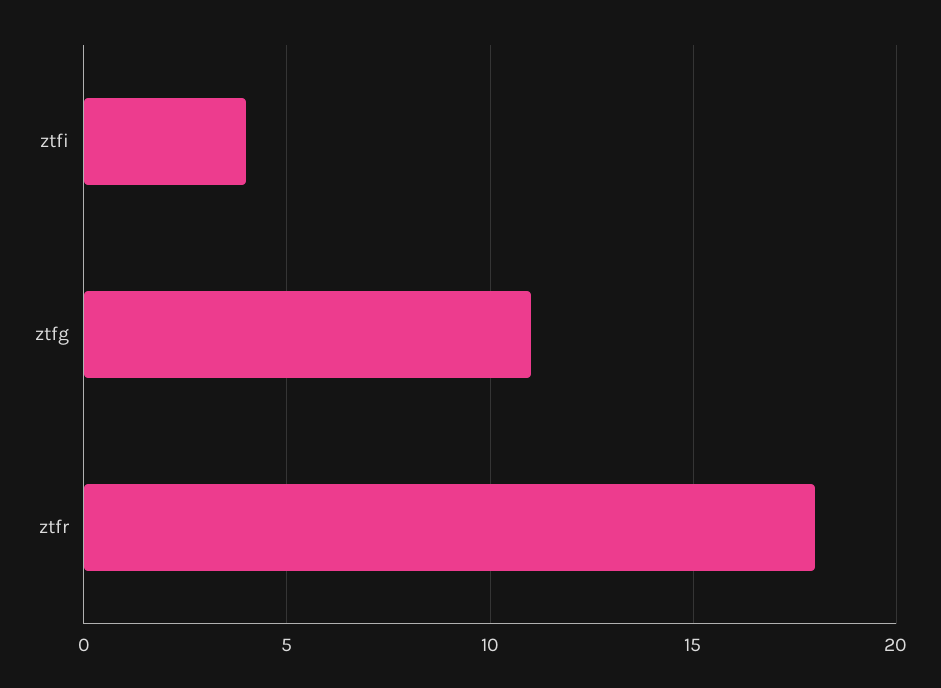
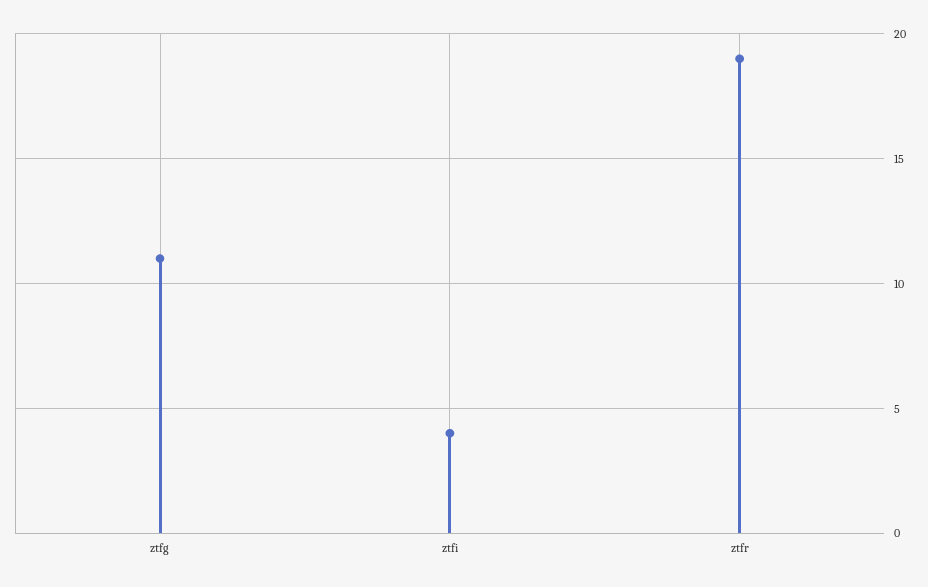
  {
    "ztfi": 4,
    "ztfg": 11,
-   "ztfr": 18
+   "ztfr": 19
  }

